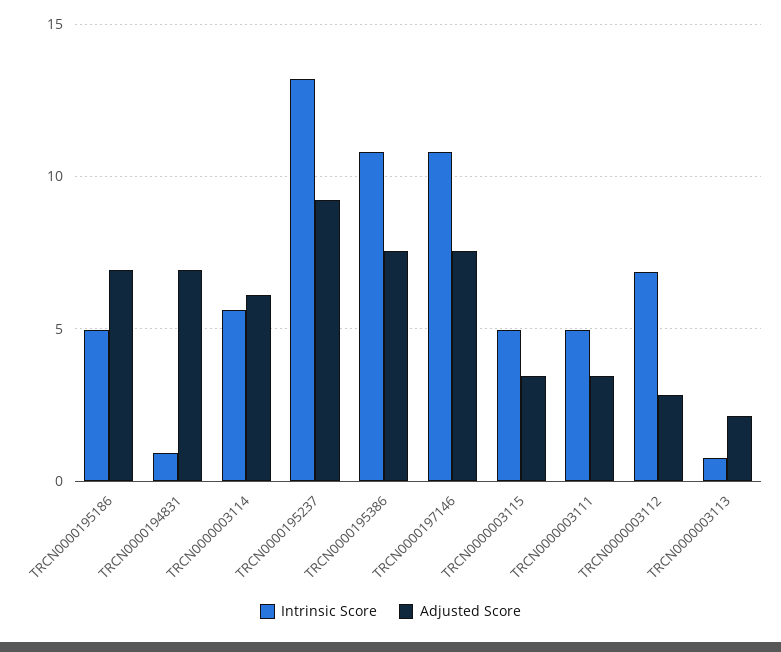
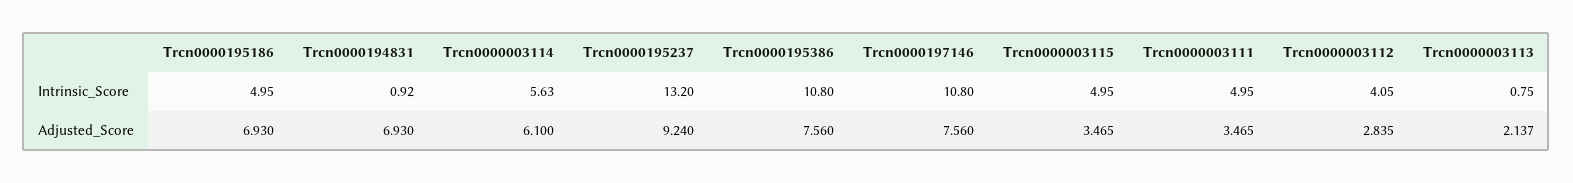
  {
    "Intrinsic Score": {
      "TRCN0000195186": 4.95,
      "TRCN0000194831": 0.92,
      "TRCN0000003114": 5.63,
      "TRCN0000195237": 13.2,
      "TRCN0000195386": 10.8,
      "TRCN0000197146": 10.8,
      "TRCN0000003115": 4.95,
      "TRCN0000003111": 4.95,
-     "TRCN0000003112": 7,
+     "TRCN0000003112": 4.05,
      "TRCN0000003113": 0.75
    },
    "Adjusted Score": {
      "TRCN0000195186": 6.93,
      "TRCN0000194831": 6.93,
      "TRCN0000003114": 6.1,
      "TRCN0000195237": 9.24,
      "TRCN0000195386": 7.56,
      "TRCN0000197146": 7.56,
      "TRCN0000003115": 3.465,
      "TRCN0000003111": 3.465,
      "TRCN0000003112": 2.835,
      "TRCN0000003113": 2.137
    }
  }

